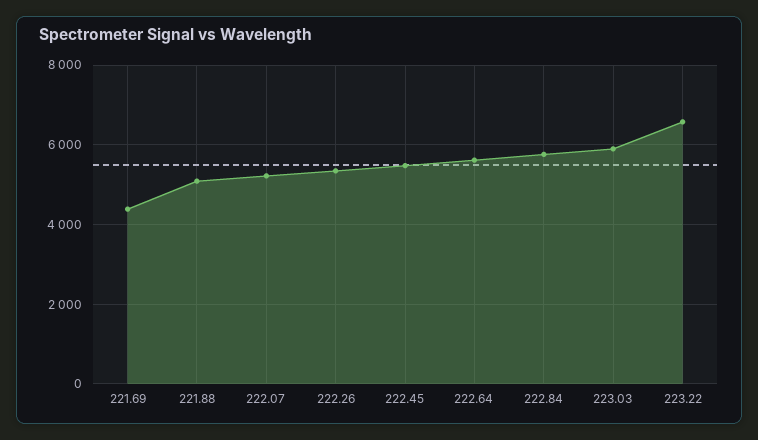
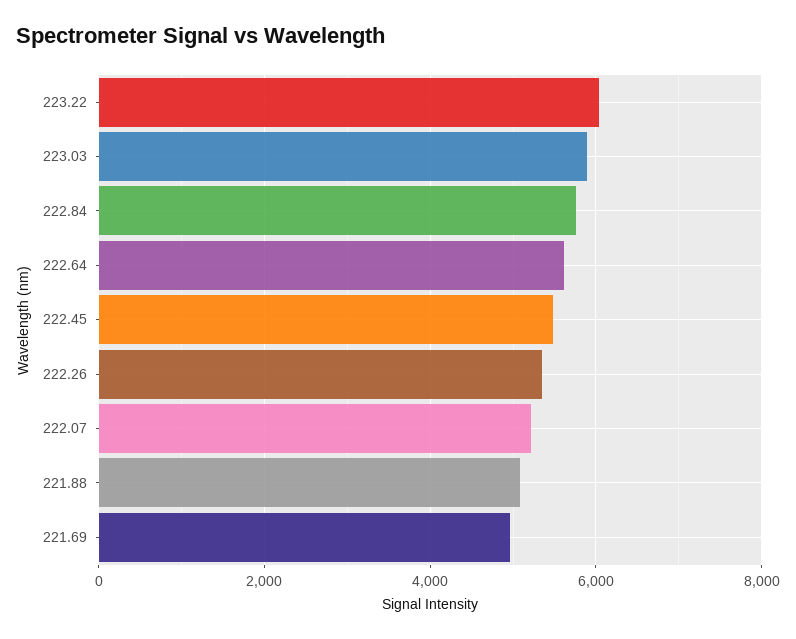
  {
-   "221.69": 4400,
+   "221.69": 5000,
    "221.88": 5000,
    "222.07": 5200,
    "222.26": 5400,
    "222.45": 5400,
    "222.64": 5600,
    "222.84": 5800,
    "223.03": 5800,
-   "223.22": 6600
+   "223.22": 6000
  }

